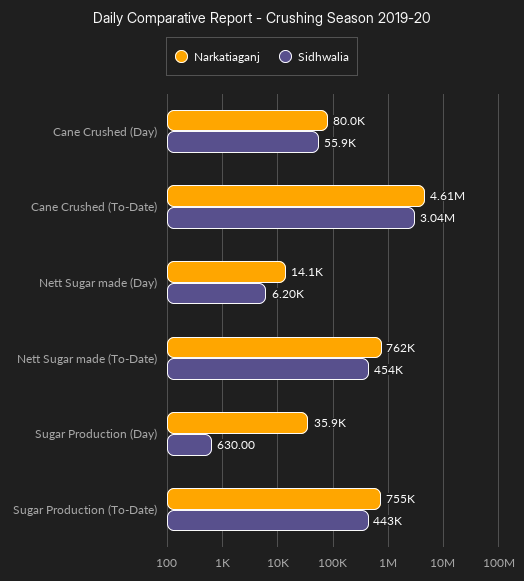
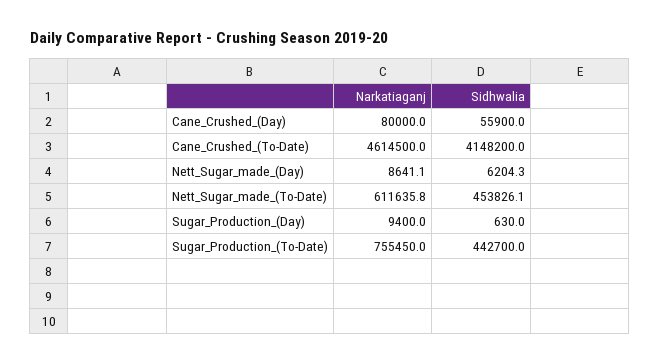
  {
    "Narkatiaganj": {
      "Cane Crushed (Day)": 80000,
      "Cane Crushed (To-Date)": 4614500,
-     "Nett Sugar made (Day)": 14100,
+     "Nett Sugar made (Day)": 8641.1,
-     "Nett Sugar made (To-Date)": 762000,
+     "Nett Sugar made (To-Date)": 611635.8,
-     "Sugar Production (Day)": 35900,
+     "Sugar Production (Day)": 9400,
      "Sugar Production (To-Date)": 755450
    },
    "Sidhwalia": {
      "Cane Crushed (Day)": 55900,
-     "Cane Crushed (To-Date)": 3040000,
+     "Cane Crushed (To-Date)": 4148200,
      "Nett Sugar made (Day)": 6204.3,
      "Nett Sugar made (To-Date)": 453826.1,
      "Sugar Production (Day)": 630,
      "Sugar Production (To-Date)": 442700
    }
  }

